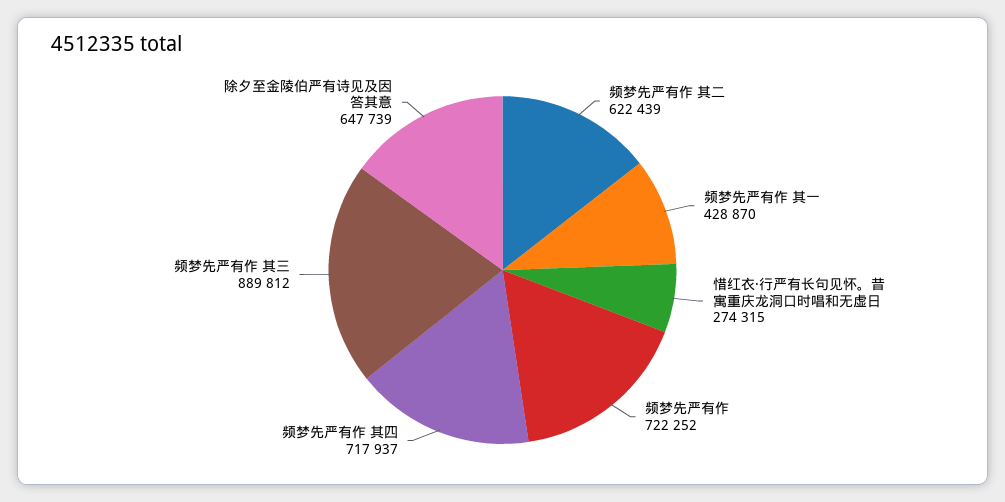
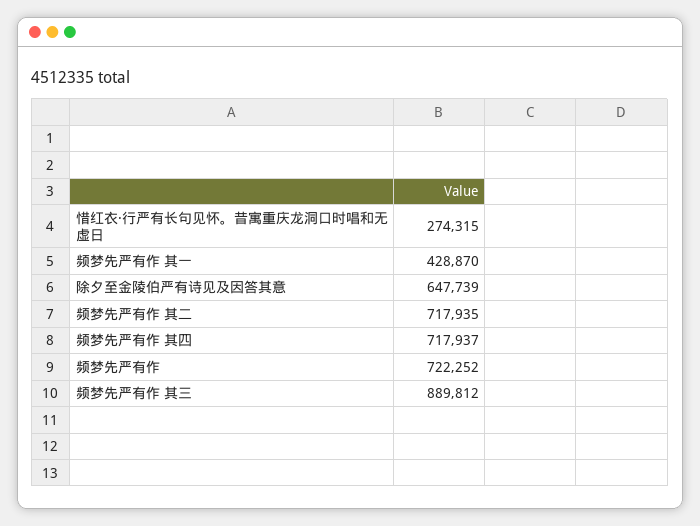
  {
-   "频梦先严有作 其二": 622439,
+   "频梦先严有作 其二": 717935,
    "频梦先严有作 其一": 428870,
    "惜红衣·行严有长句见怀。昔寓重庆龙洞口时唱和无虚日": 274315,
    "频梦先严有作": 722252,
    "频梦先严有作 其四": 717937,
    "频梦先严有作 其三": 889812,
    "除夕至金陵伯严有诗见及因答其意": 647739
  }

